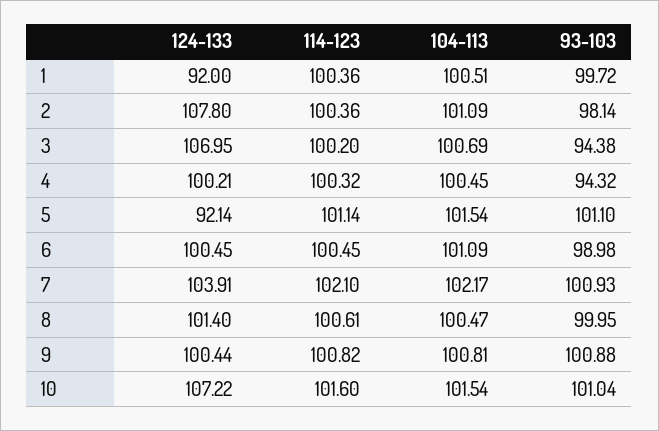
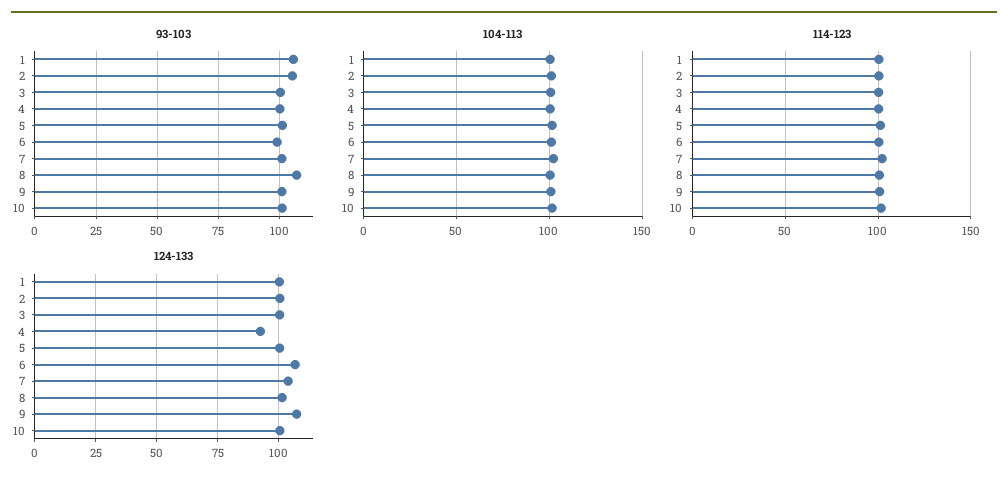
  {
    "124-133": {
-     "1": 92,
+     "1": 100,
-     "2": 107.8,
+     "2": 100,
-     "3": 106.95,
+     "3": 100,
-     "4": 100.21,
+     "4": 92.5,
-     "5": 92.14,
+     "5": 100,
-     "6": 100.45,
+     "6": 107.5,
      "7": 103.91,
      "8": 101.4,
-     "9": 100.44,
+     "9": 107.5,
-     "10": 107.22
+     "10": 100
    },
    "114-123": {
      "1": 100.36,
      "2": 100.36,
      "3": 100.2,
      "4": 100.32,
      "5": 101.14,
      "6": 100.45,
      "7": 102.1,
      "8": 100.61,
      "9": 100.82,
      "10": 101.6
    },
    "104-113": {
      "1": 100.51,
      "2": 101.09,
      "3": 100.69,
      "4": 100.45,
      "5": 101.54,
      "6": 101.09,
      "7": 102.17,
      "8": 100.47,
      "9": 100.81,
      "10": 101.54
    },
    "93-103": {
-     "1": 99.72,
+     "1": 105,
-     "2": 98.14,
+     "2": 105,
-     "3": 94.38,
+     "3": 100,
-     "4": 94.32,
+     "4": 100,
      "5": 101.1,
      "6": 98.98,
      "7": 100.93,
-     "8": 99.95,
+     "8": 107.5,
      "9": 100.88,
      "10": 101.04
    }
  }

